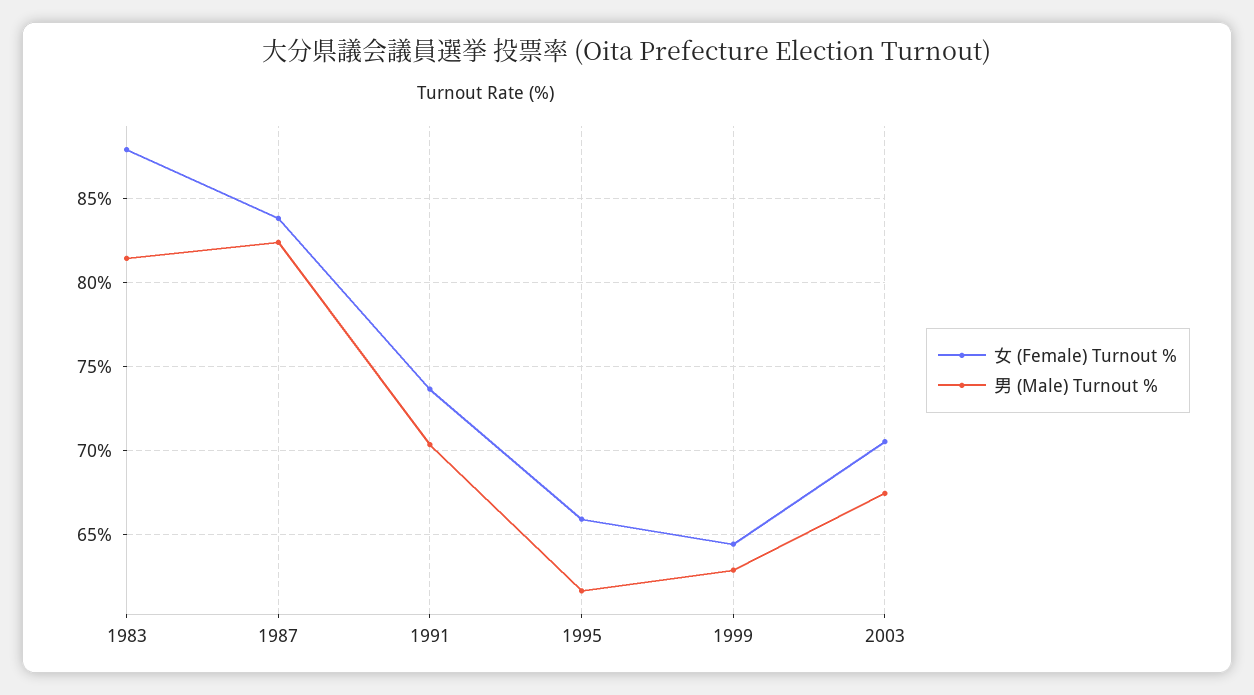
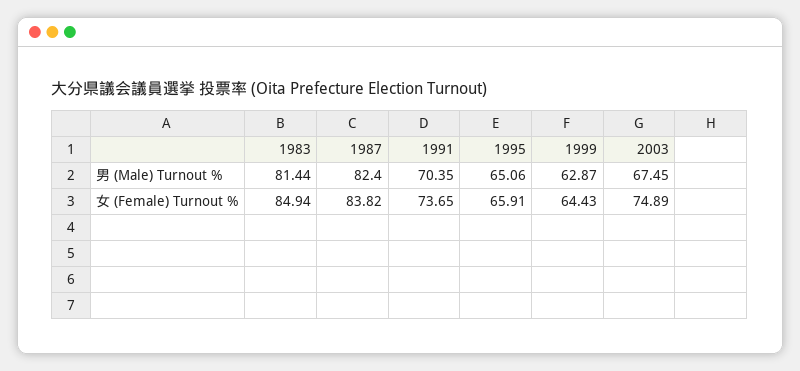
  {
    "女 (Female) Turnout %": {
-     "1983": 88,
+     "1983": 84.94,
      "1987": 83.82,
      "1991": 73.65,
      "1995": 65.91,
      "1999": 64.43,
-     "2003": 70.5
+     "2003": 74.89
    },
    "男 (Male) Turnout %": {
      "1983": 81.44,
      "1987": 82.4,
      "1991": 70.35,
-     "1995": 61.5,
+     "1995": 65.06,
      "1999": 62.87,
      "2003": 67.45
    }
  }

